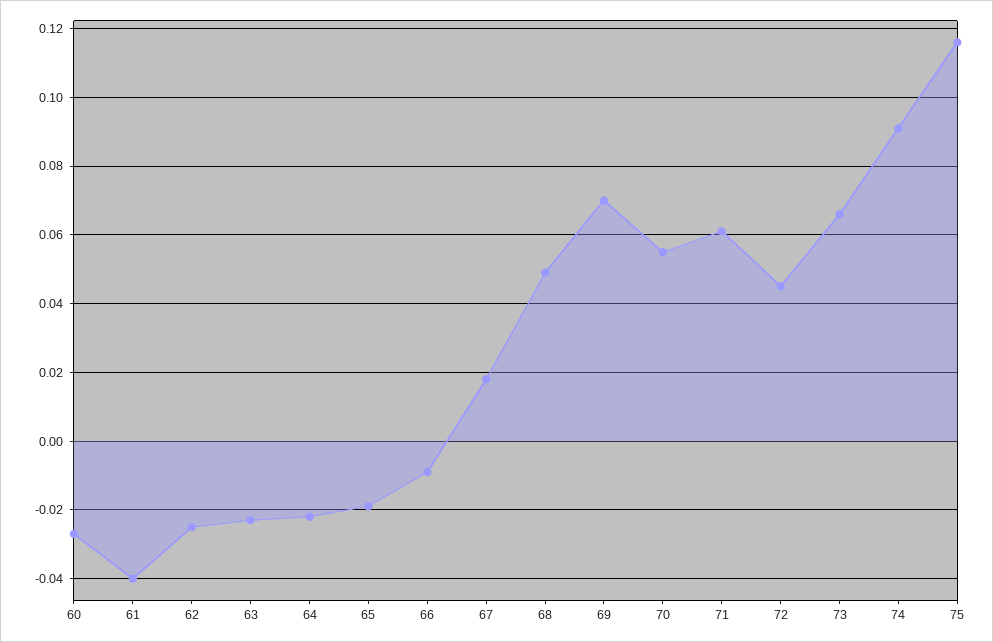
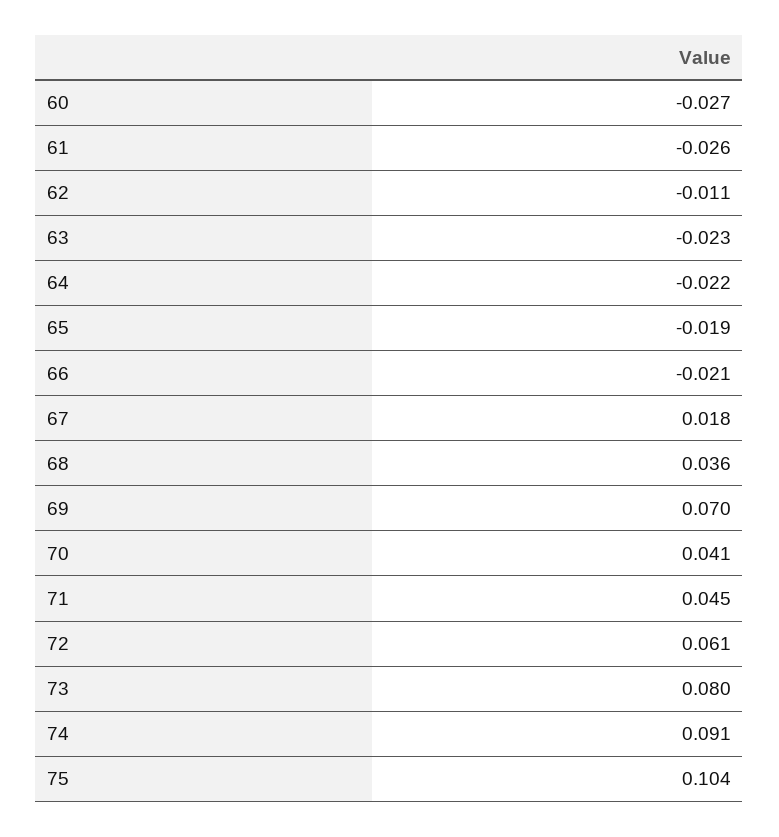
  {
    "60": -0.027,
-   "61": -0.04,
+   "61": -0.026,
-   "62": -0.025,
+   "62": -0.011,
    "63": -0.023,
    "64": -0.022,
    "65": -0.019,
-   "66": -0.01,
+   "66": -0.021,
    "67": 0.018,
-   "68": 0.05,
+   "68": 0.036,
    "69": 0.07,
-   "70": 0.055,
+   "70": 0.041,
-   "71": 0.06,
+   "71": 0.045,
-   "72": 0.045,
+   "72": 0.061,
-   "73": 0.065,
+   "73": 0.08,
    "74": 0.091,
-   "75": 0.115
+   "75": 0.104
  }

